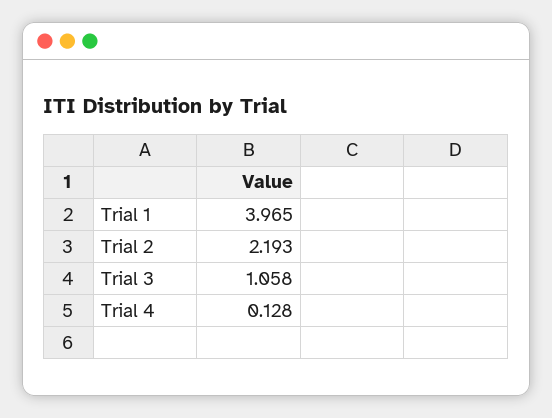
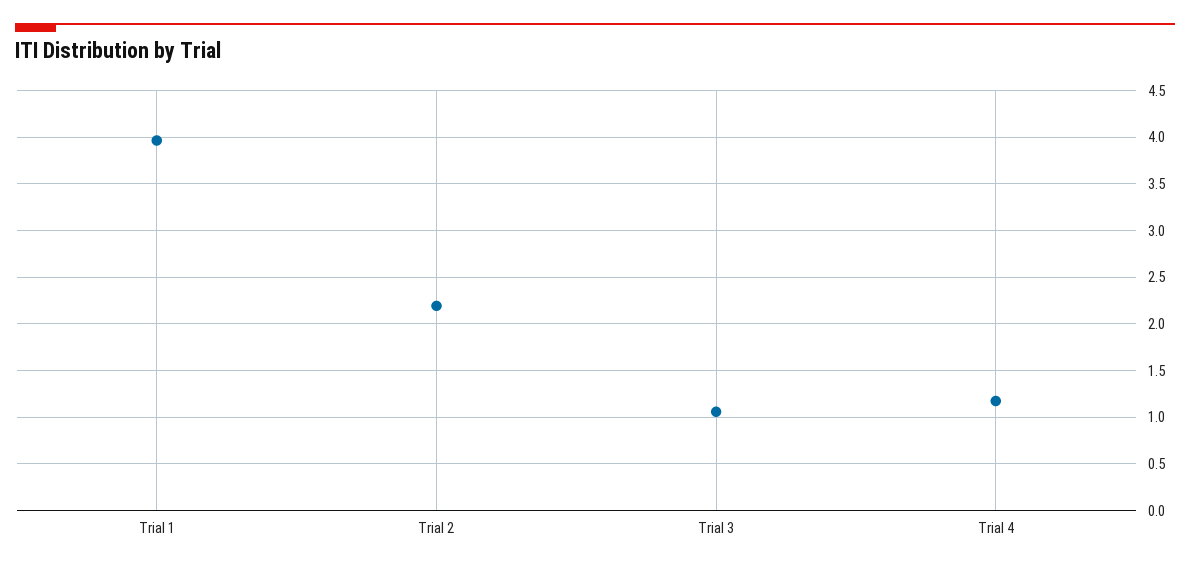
  {
    "Trial 1": 3.965,
    "Trial 2": 2.193,
    "Trial 3": 1.058,
-   "Trial 4": 0.128
+   "Trial 4": 1.2
  }

